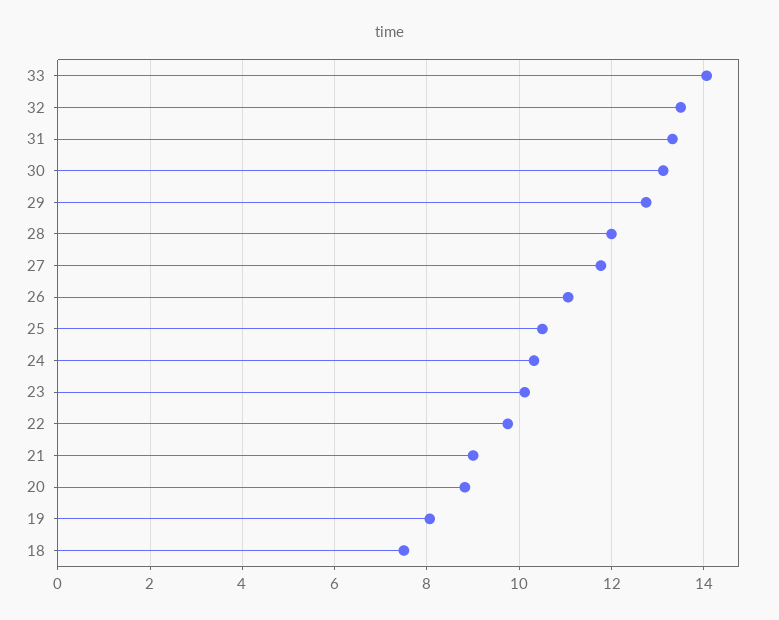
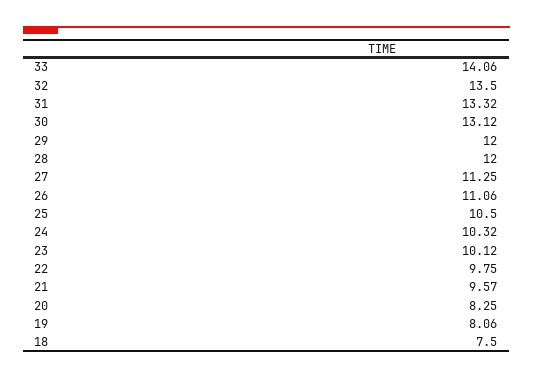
  {
    "33": 14.06,
    "32": 13.5,
    "31": 13.32,
    "30": 13.12,
-   "29": 12.8,
+   "29": 12,
    "28": 12,
-   "27": 11.8,
+   "27": 11.25,
    "26": 11.06,
    "25": 10.5,
    "24": 10.32,
    "23": 10.12,
    "22": 9.75,
-   "21": 9,
+   "21": 9.57,
-   "20": 8.8,
+   "20": 8.25,
    "19": 8.06,
    "18": 7.5
  }

